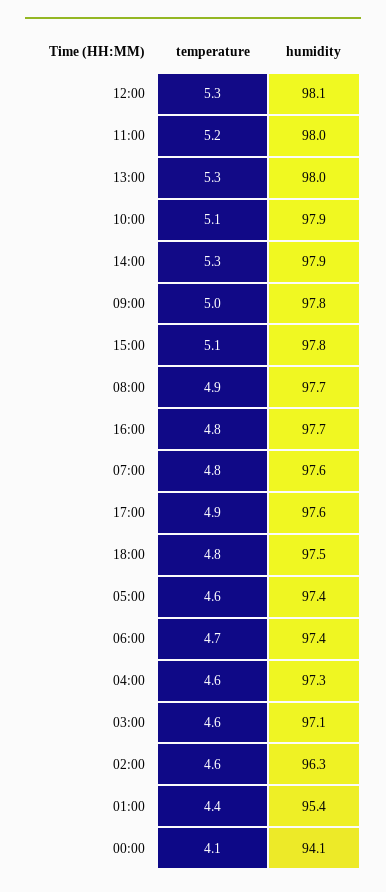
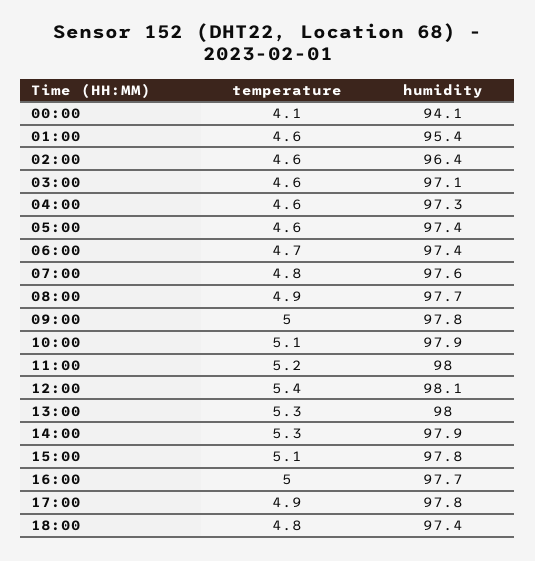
  {
    "temperature": {
-     "12:00": 5.3,
+     "12:00": 5.4,
      "11:00": 5.2,
      "13:00": 5.3,
      "10:00": 5.1,
      "14:00": 5.3,
      "09:00": 5,
      "15:00": 5.1,
      "08:00": 4.9,
-     "16:00": 4.8,
+     "16:00": 5,
      "07:00": 4.8,
      "17:00": 4.9,
      "18:00": 4.8,
      "05:00": 4.6,
      "06:00": 4.7,
      "04:00": 4.6,
      "03:00": 4.6,
      "02:00": 4.6,
-     "01:00": 4.4,
+     "01:00": 4.6,
      "00:00": 4.1
    },
    "humidity": {
      "12:00": 98.1,
      "11:00": 98,
      "13:00": 98,
      "10:00": 97.9,
      "14:00": 97.9,
      "09:00": 97.8,
      "15:00": 97.8,
      "08:00": 97.7,
      "16:00": 97.7,
      "07:00": 97.6,
-     "17:00": 97.6,
+     "17:00": 97.8,
-     "18:00": 97.5,
+     "18:00": 97.4,
      "05:00": 97.4,
      "06:00": 97.4,
      "04:00": 97.3,
      "03:00": 97.1,
-     "02:00": 96.3,
+     "02:00": 96.4,
      "01:00": 95.4,
      "00:00": 94.1
    }
  }

